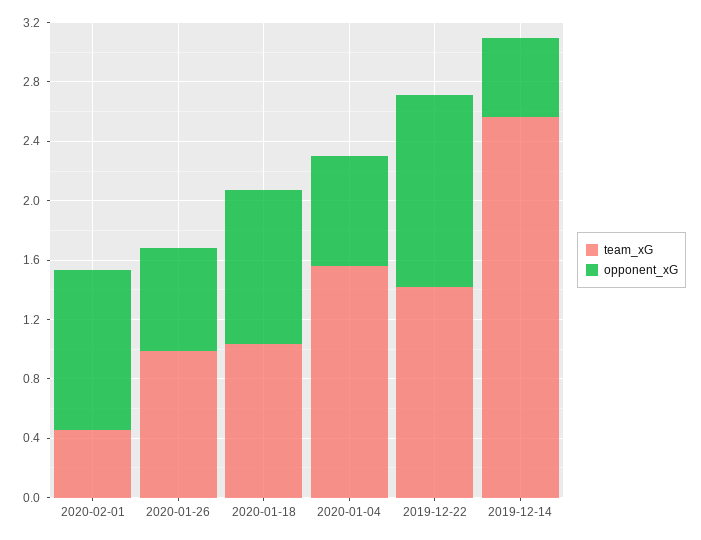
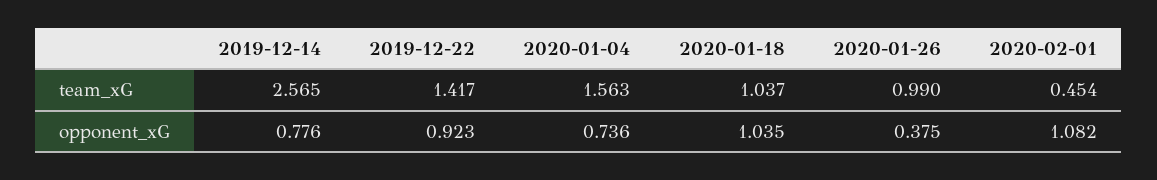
  {
    "team_xG": {
      "2020-02-01": 0.454,
      "2020-01-26": 0.99,
      "2020-01-18": 1.037,
      "2020-01-04": 1.563,
      "2019-12-22": 1.417,
      "2019-12-14": 2.565
    },
    "opponent_xG": {
      "2020-02-01": 1.082,
-     "2020-01-26": 0.7,
+     "2020-01-26": 0.375,
      "2020-01-18": 1.035,
      "2020-01-04": 0.736,
-     "2019-12-22": 1.3,
+     "2019-12-22": 0.923,
-     "2019-12-14": 0.5
+     "2019-12-14": 0.776
    }
  }

